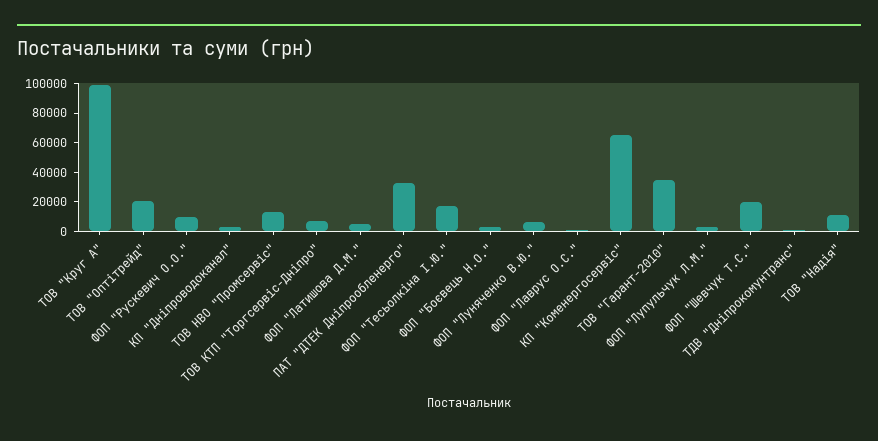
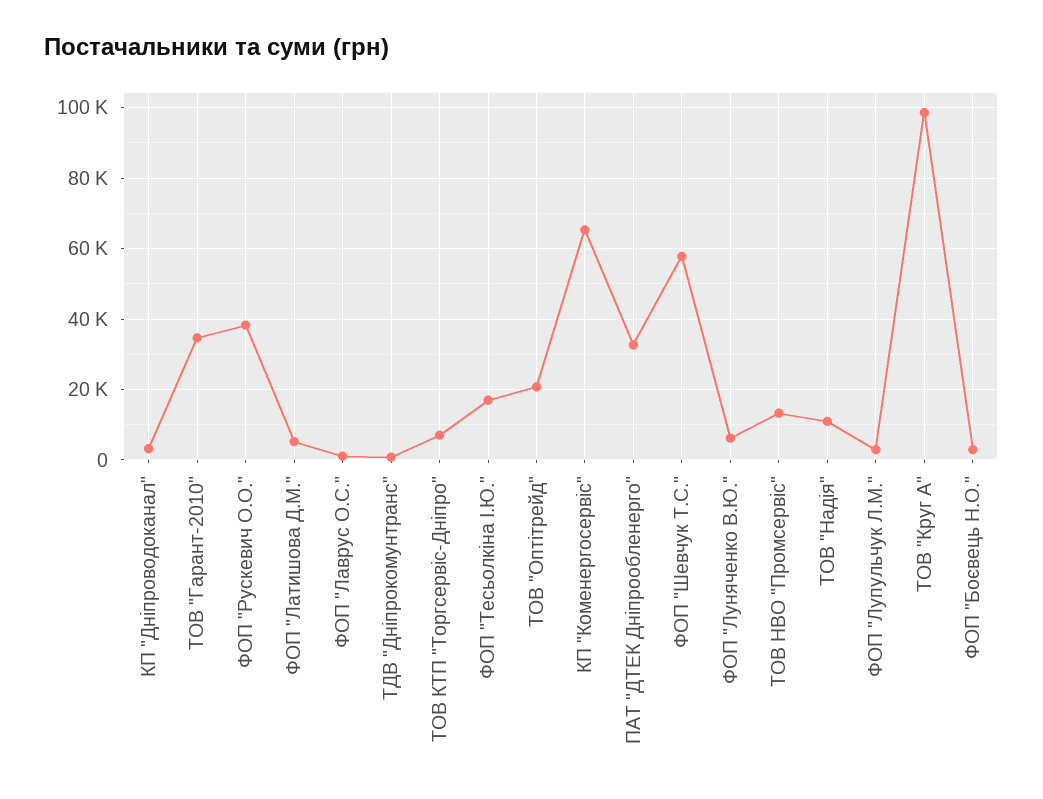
  {
    "ТОВ \"Круг А\"": 98000,
    "ТОВ \"Оптітрейд\"": 20000,
-   "ФОП \"Рускевич О.О.\"": 10000,
+   "ФОП \"Рускевич О.О.\"": 38000,
    "КП \"Дніпроводоканал\"": 4000,
    "ТОВ НВО \"Промсервіс\"": 14000,
    "ТОВ КТП \"Торгсервіс-Дніпро\"": 8000,
    "ФОП \"Латишова Д.М.\"": 6000,
    "ПАТ \"ДТЕК Дніпрообленерго\"": 32000,
    "ФОП \"Тесьолкіна І.Ю.\"": 16000,
    "ФОП \"Боєвець Н.О.\"": 2000,
    "ФОП \"Луняченко В.Ю.\"": 6000,
    "ФОП \"Лаврус О.С.\"": 2000,
    "КП \"Коменергосервіс\"": 66000,
    "ТОВ \"Гарант-2010\"": 34000,
    "ФОП \"Лупульчук Л.М.\"": 2000,
-   "ФОП \"Шевчук Т.С.\"": 20000,
+   "ФОП \"Шевчук Т.С.\"": 58000,
    "ТДВ \"Дніпрокомунтранс\"": 0,
    "ТОВ \"Надія\"": 10000
  }

